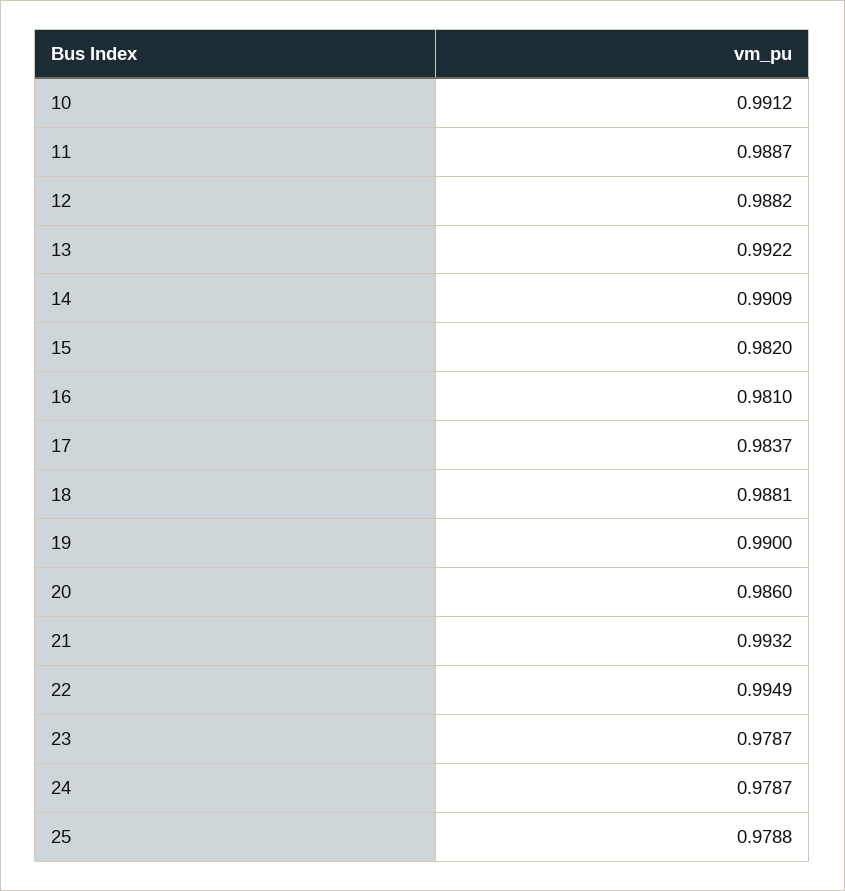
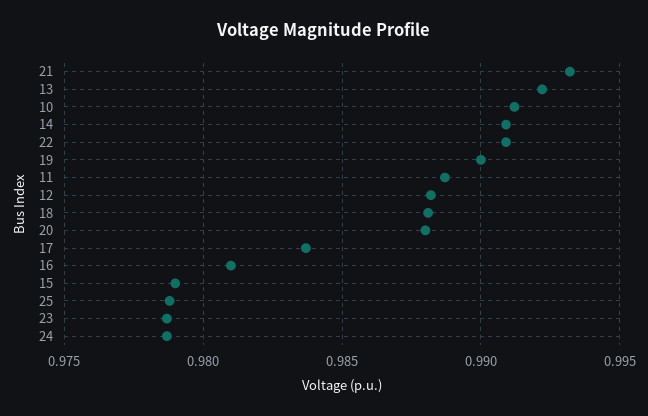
  {
    "10": 0.9912,
    "11": 0.9887,
    "12": 0.9882,
    "13": 0.9922,
    "14": 0.9909,
-   "15": 0.982,
+   "15": 0.979,
    "16": 0.981,
    "17": 0.9837,
    "18": 0.9881,
    "19": 0.99,
-   "20": 0.986,
+   "20": 0.988,
    "21": 0.9932,
-   "22": 0.9949,
+   "22": 0.991,
    "23": 0.9787,
    "24": 0.9787,
    "25": 0.9788
  }

